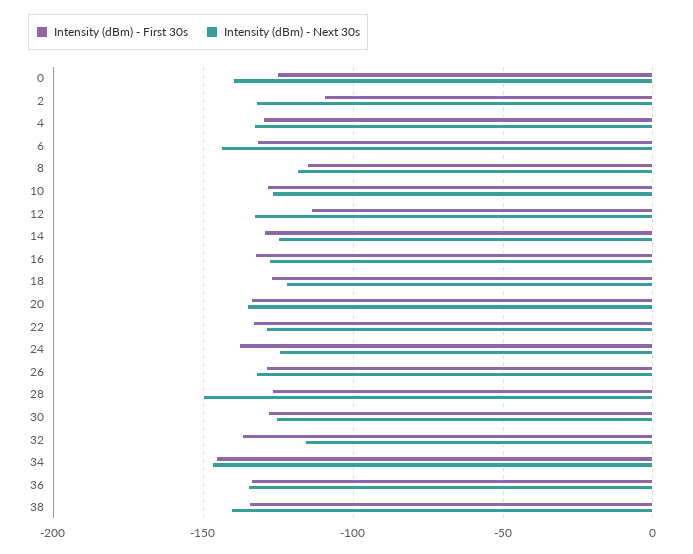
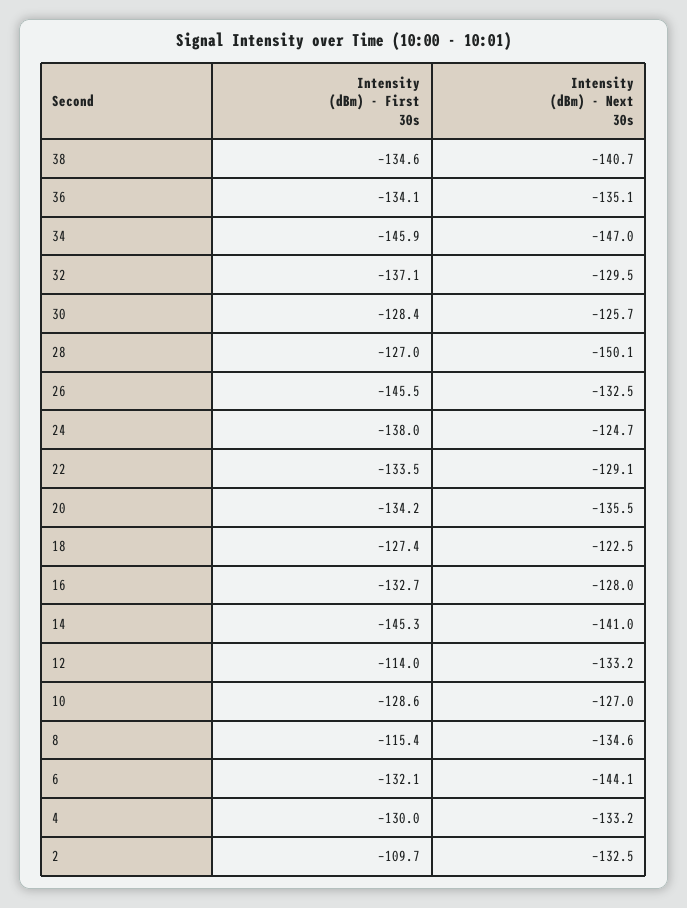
  {
    "Intensity (dBm) - First 30s": {
-     "0": -125,
      "2": -109.7,
      "4": -130,
      "6": -132.1,
      "8": -115.4,
      "10": -128.6,
      "12": -114,
-     "14": -130,
+     "14": -145.3,
      "16": -132.7,
      "18": -127.4,
      "20": -134.2,
      "22": -133.5,
      "24": -138,
-     "26": -130,
+     "26": -145.5,
      "28": -127,
      "30": -128.4,
      "32": -137.1,
      "34": -145.9,
      "36": -134.1,
      "38": -134.6
    },
    "Intensity (dBm) - Next 30s": {
-     "0": -140,
      "2": -132.5,
      "4": -133.2,
      "6": -144.1,
-     "8": -120,
+     "8": -134.6,
      "10": -127,
      "12": -133.2,
-     "14": -125,
+     "14": -141,
      "16": -128,
      "18": -122.5,
      "20": -135.5,
      "22": -129.1,
      "24": -124.7,
      "26": -132.5,
      "28": -150.1,
      "30": -125.7,
-     "32": -115,
+     "32": -129.5,
      "34": -147,
      "36": -135.1,
      "38": -140.7
    }
  }

